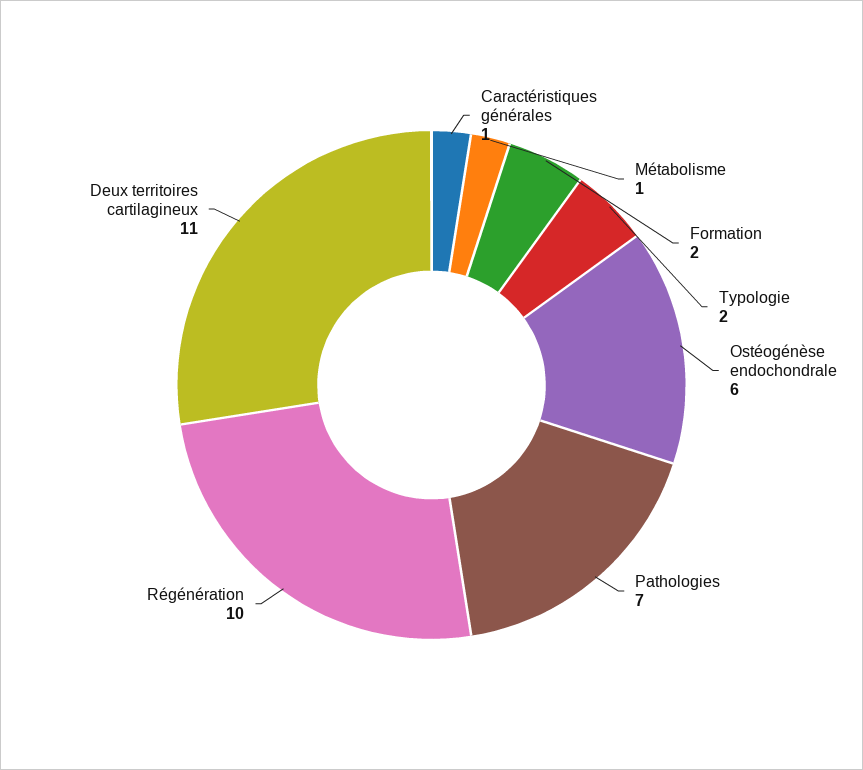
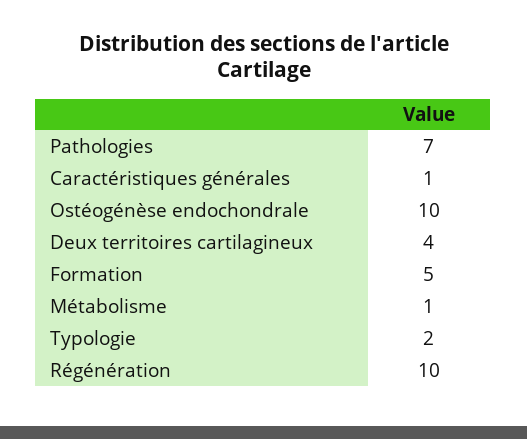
  {
    "Caractéristiques générales": 1,
    "Métabolisme": 1,
-   "Formation": 2,
+   "Formation": 5,
    "Typologie": 2,
-   "Ostéogénèse endochondrale": 6,
+   "Ostéogénèse endochondrale": 10,
    "Pathologies": 7,
    "Régénération": 10,
-   "Deux territoires cartilagineux": 11
+   "Deux territoires cartilagineux": 4
  }

